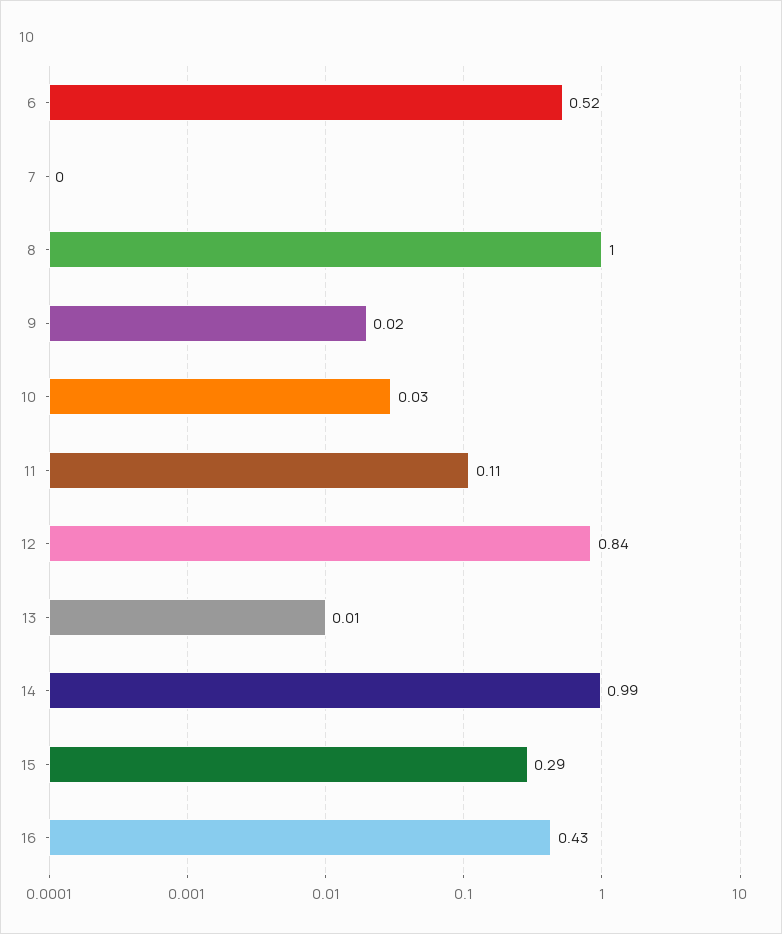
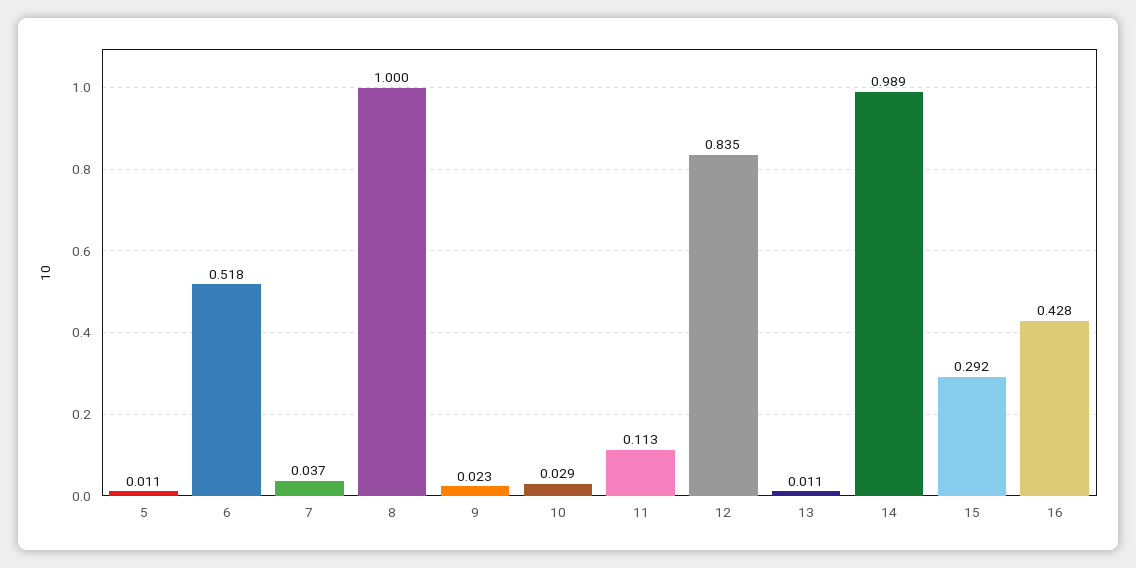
  {
    "6": 0.518,
-   "7": 0,
+   "7": 0.037,
    "8": 1,
    "9": 0.023,
    "10": 0.029,
    "11": 0.113,
    "12": 0.835,
    "13": 0.011,
    "14": 0.989,
    "15": 0.292,
-   "16": 0.428
+   "16": 0.428,
+   "5": 0.011
  }

